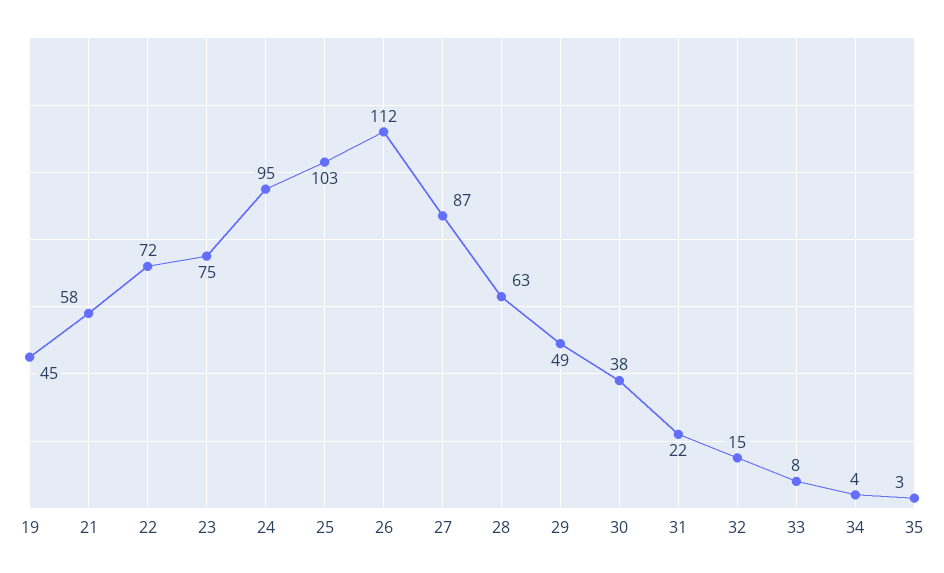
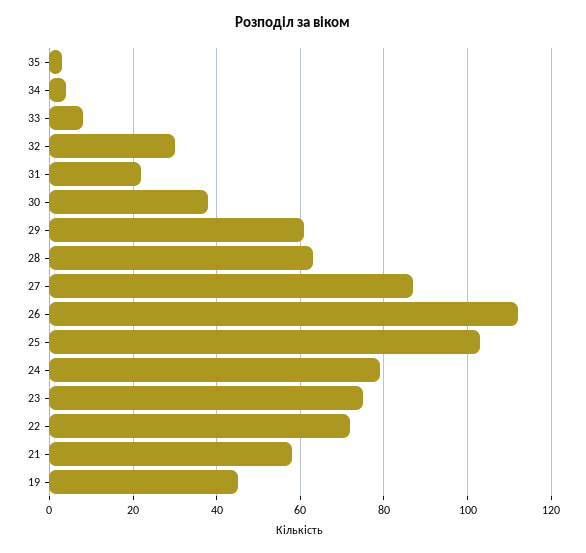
  {
    "19": 45,
    "21": 58,
    "22": 72,
    "23": 75,
-   "24": 95,
+   "24": 80,
    "25": 103,
    "26": 112,
    "27": 87,
    "28": 63,
-   "29": 49,
+   "29": 60,
    "30": 38,
    "31": 22,
-   "32": 15,
+   "32": 30,
    "33": 8,
    "34": 4,
    "35": 3
  }

